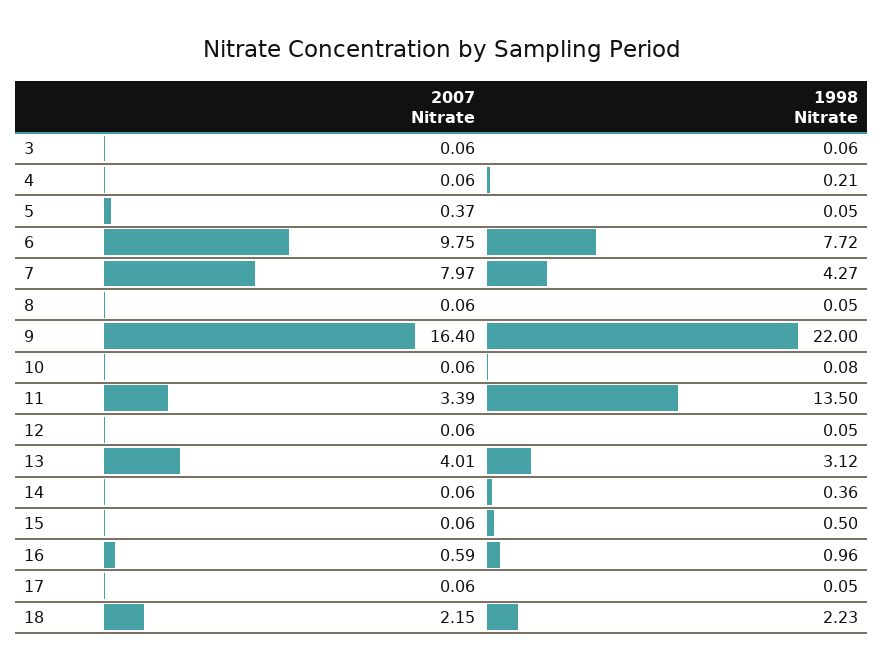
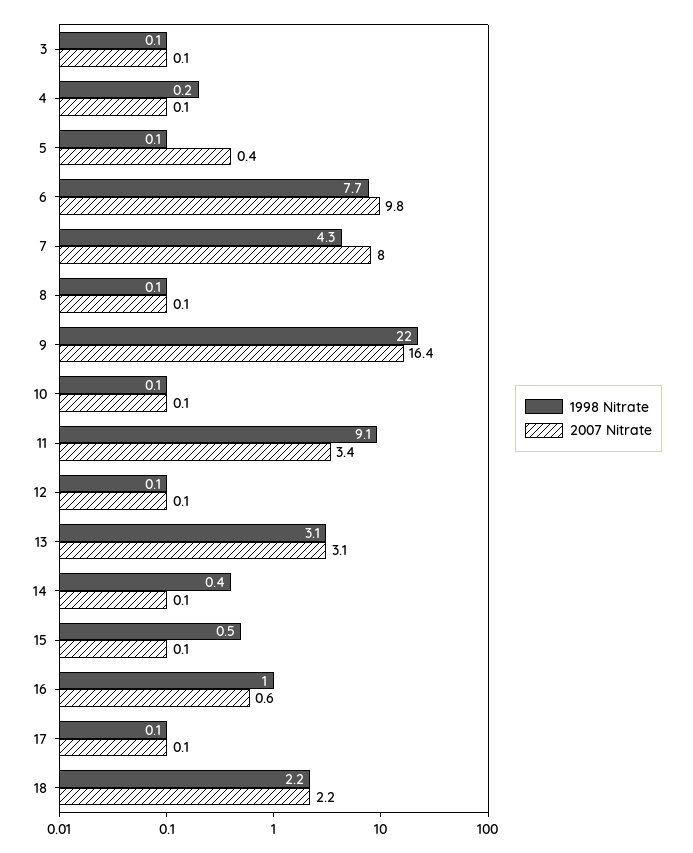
  {
    "2007 Nitrate": {
      "3": 0.06,
      "4": 0.06,
      "5": 0.37,
      "6": 9.75,
      "7": 7.97,
      "8": 0.06,
      "9": 16.4,
      "10": 0.06,
      "11": 3.39,
      "12": 0.06,
-     "13": 4.01,
+     "13": 3.1,
      "14": 0.06,
      "15": 0.06,
      "16": 0.59,
      "17": 0.06,
      "18": 2.15
    },
    "1998 Nitrate": {
      "3": 0.06,
      "4": 0.21,
      "5": 0.05,
      "6": 7.72,
      "7": 4.27,
      "8": 0.05,
      "9": 22,
      "10": 0.08,
-     "11": 13.5,
+     "11": 9.1,
      "12": 0.05,
      "13": 3.12,
      "14": 0.36,
      "15": 0.5,
      "16": 0.96,
      "17": 0.05,
      "18": 2.23
    }
  }

